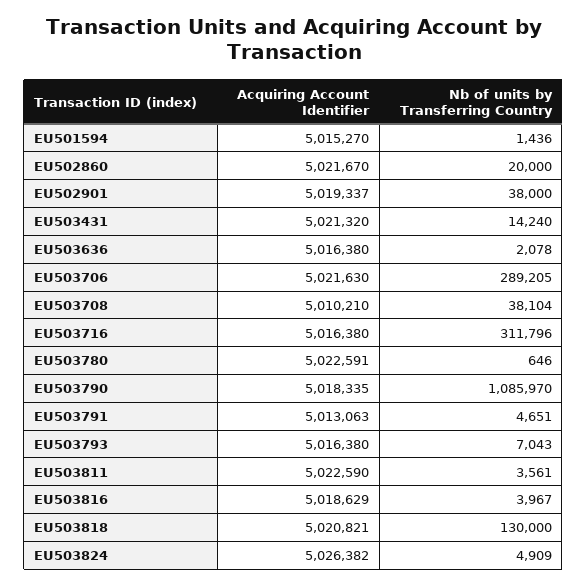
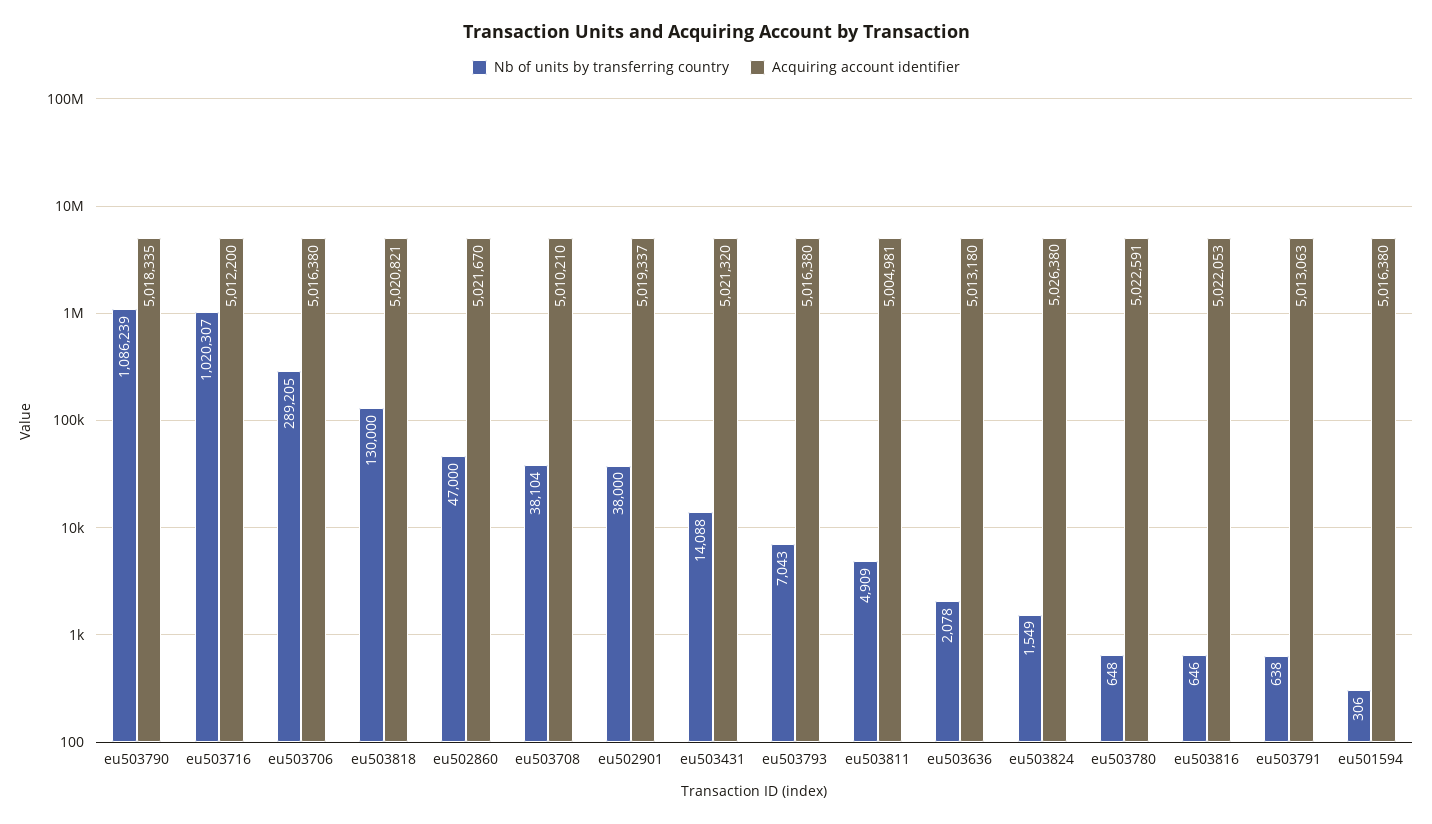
  {
    "Acquiring Account Identifier": {
-     "EU501594": 5015270,
+     "EU501594": 5016380,
      "EU502860": 5021670,
      "EU502901": 5019337,
      "EU503431": 5021320,
-     "EU503636": 5016380,
+     "EU503636": 5013180,
-     "EU503706": 5021630,
+     "EU503706": 5016380,
      "EU503708": 5010210,
-     "EU503716": 5016380,
+     "EU503716": 5012200,
      "EU503780": 5022591,
      "EU503790": 5018335,
      "EU503791": 5013063,
      "EU503793": 5016380,
-     "EU503811": 5022590,
+     "EU503811": 5004981,
-     "EU503816": 5018629,
+     "EU503816": 5022053,
      "EU503818": 5020821,
-     "EU503824": 5026382
+     "EU503824": 5026380
    },
    "Nb of units by Transferring Country": {
-     "EU501594": 1436,
+     "EU501594": 306,
-     "EU502860": 20000,
+     "EU502860": 47000,
      "EU502901": 38000,
-     "EU503431": 14240,
+     "EU503431": 14088,
      "EU503636": 2078,
      "EU503706": 289205,
      "EU503708": 38104,
-     "EU503716": 311796,
+     "EU503716": 1020307,
-     "EU503780": 646,
+     "EU503780": 648,
-     "EU503790": 1085970,
+     "EU503790": 1086239,
-     "EU503791": 4651,
+     "EU503791": 638,
      "EU503793": 7043,
-     "EU503811": 3561,
+     "EU503811": 4909,
-     "EU503816": 3967,
+     "EU503816": 646,
      "EU503818": 130000,
-     "EU503824": 4909
+     "EU503824": 1549
    }
  }

